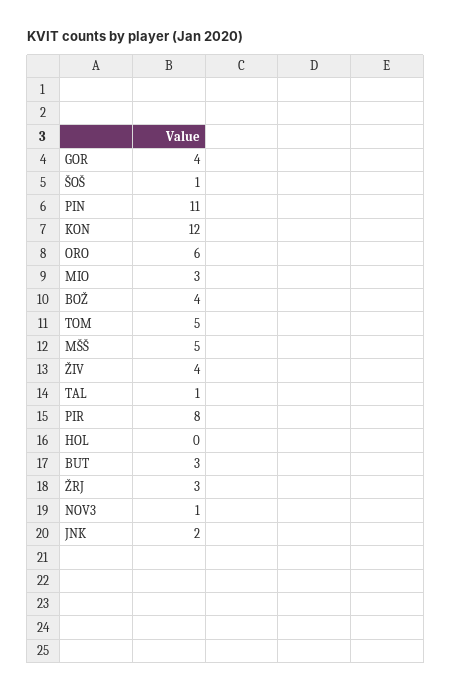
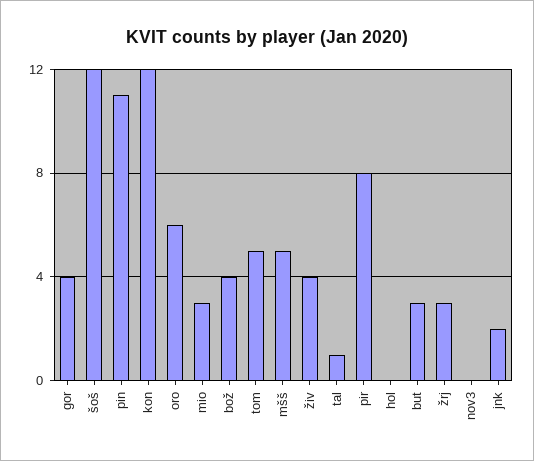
  {
    "GOR": 4,
-   "ŠOŠ": 1,
+   "ŠOŠ": 12,
    "PIN": 11,
    "KON": 12,
    "ORO": 6,
    "MIO": 3,
    "BOŽ": 4,
    "TOM": 5,
    "MŠŠ": 5,
    "ŽIV": 4,
    "TAL": 1,
    "PIR": 8,
    "HOL": 0,
    "BUT": 3,
    "ŽRJ": 3,
-   "NOV3": 1,
+   "NOV3": 0,
    "JNK": 2
  }

